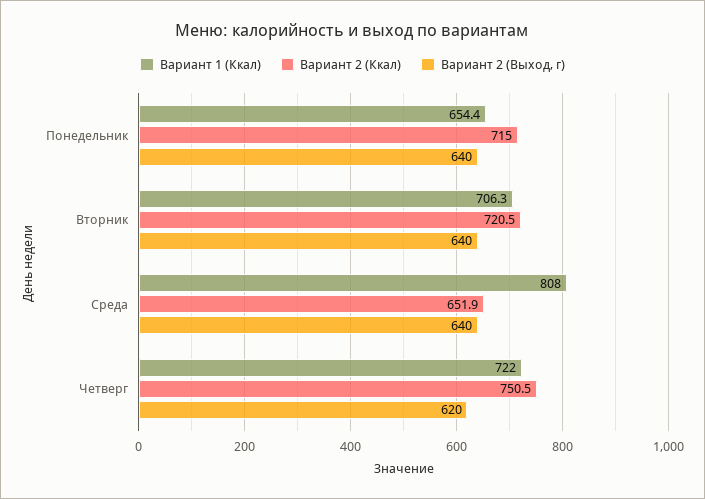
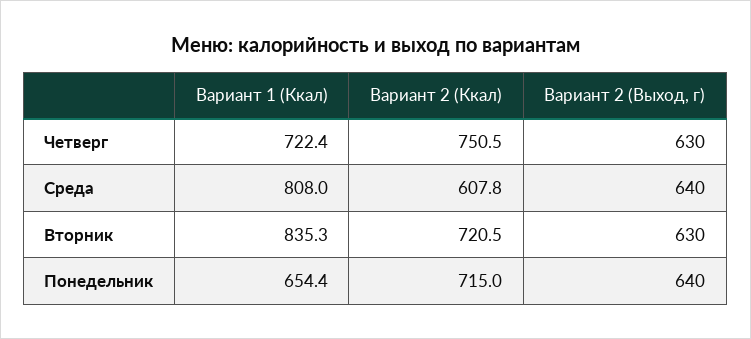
  {
    "Вариант 1 (Ккал)": {
      "Понедельник": 654.4,
-     "Вторник": 706.3,
+     "Вторник": 835.3,
      "Среда": 808,
-     "Четверг": 722
+     "Четверг": 722.4
    },
    "Вариант 2 (Ккал)": {
      "Понедельник": 715,
      "Вторник": 720.5,
-     "Среда": 651.9,
+     "Среда": 607.8,
      "Четверг": 750.5
    },
    "Вариант 2 (Выход, г)": {
      "Понедельник": 640,
-     "Вторник": 640,
+     "Вторник": 630,
      "Среда": 640,
-     "Четверг": 620
+     "Четверг": 630
    }
  }

